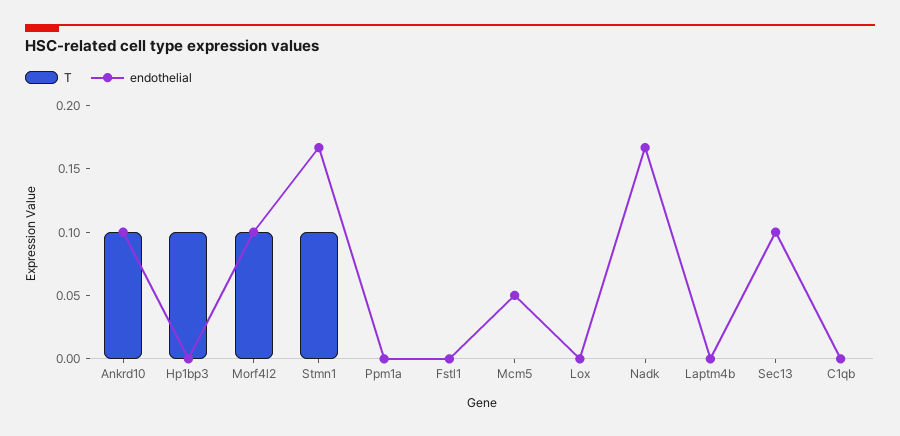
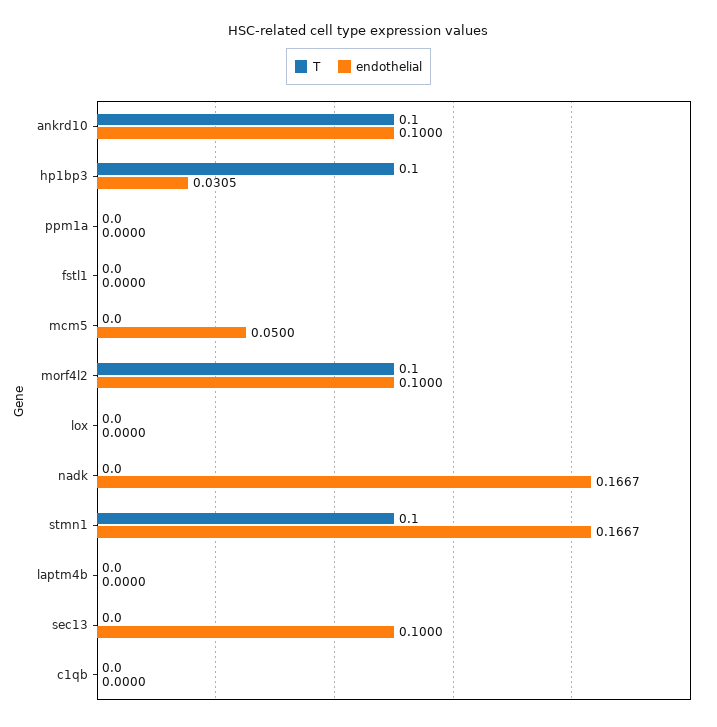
  {
    "T": {
      "Ankrd10": 0.1,
      "Hp1bp3": 0.1,
      "Morf4l2": 0.1,
      "Stmn1": 0.1,
      "Ppm1a": 0,
      "Fstl1": 0,
      "Mcm5": 0,
      "Lox": 0,
      "Nadk": 0,
      "Laptm4b": 0,
      "Sec13": 0,
      "C1qb": 0
    },
    "endothelial": {
      "Ankrd10": 0.1,
-     "Hp1bp3": 0,
+     "Hp1bp3": 0.0305,
      "Morf4l2": 0.1,
      "Stmn1": 0.1667,
      "Ppm1a": 0,
      "Fstl1": 0,
      "Mcm5": 0.05,
      "Lox": 0,
      "Nadk": 0.1667,
      "Laptm4b": 0,
      "Sec13": 0.1,
      "C1qb": 0
    }
  }

